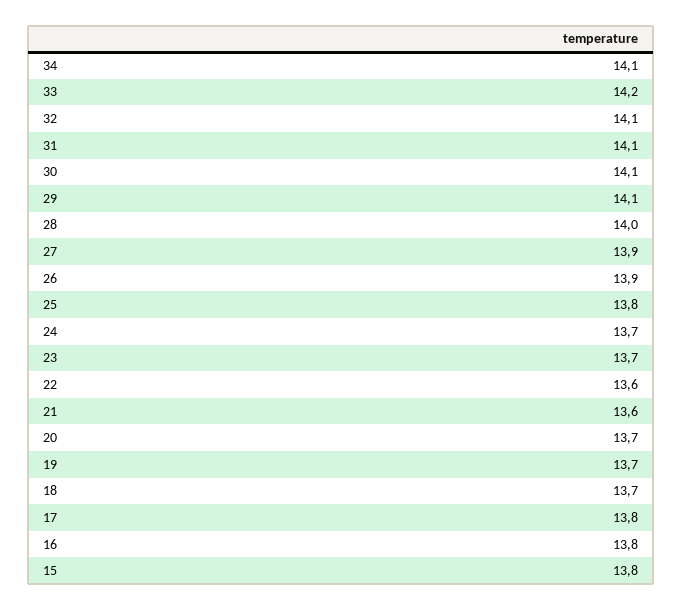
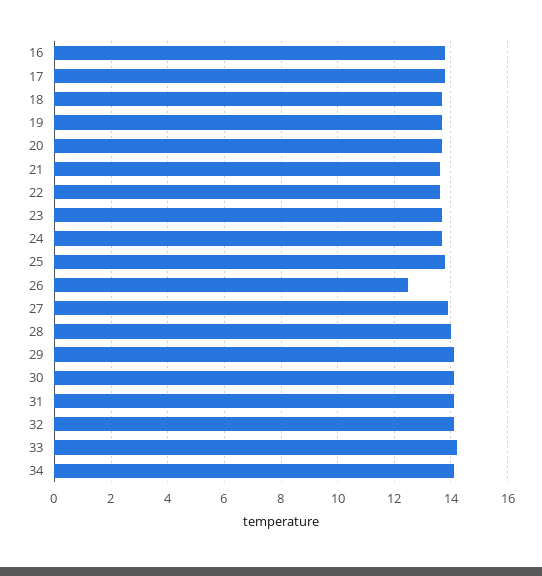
  {
    "34": 14.1,
    "33": 14.2,
    "32": 14.1,
    "31": 14.1,
    "30": 14.1,
    "29": 14.1,
    "28": 14,
    "27": 13.9,
-   "26": 13.9,
+   "26": 12.5,
    "25": 13.8,
    "24": 13.7,
    "23": 13.7,
    "22": 13.6,
    "21": 13.6,
    "20": 13.7,
    "19": 13.7,
    "18": 13.7,
    "17": 13.8,
-   "16": 13.8,
+   "16": 13.8
-   "15": 13.8
  }

